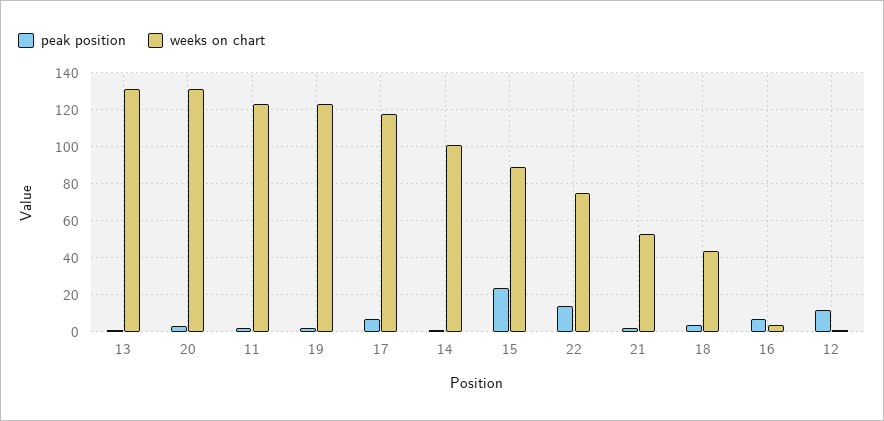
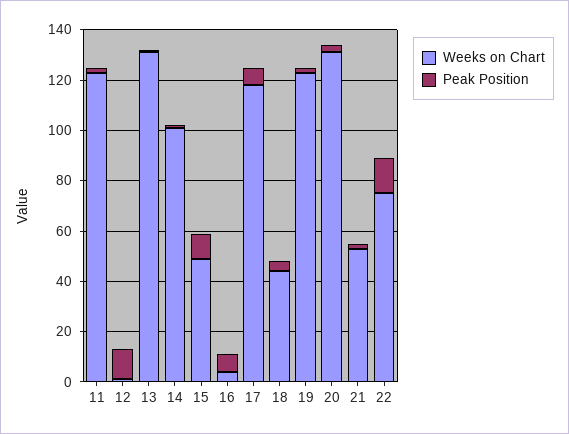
  {
    "peak position": {
      "13": 0,
      "20": 5,
      "11": 0,
      "19": 0,
      "17": 5,
      "14": 0,
-     "15": 25,
+     "15": 10,
      "22": 15,
      "21": 0,
      "18": 5,
      "16": 5,
      "12": 10
    },
    "weeks on chart": {
      "13": 130,
      "20": 130,
      "11": 125,
      "19": 125,
      "17": 120,
      "14": 100,
-     "15": 90,
+     "15": 50,
      "22": 75,
      "21": 55,
      "18": 45,
      "16": 5,
      "12": 0
    }
  }

